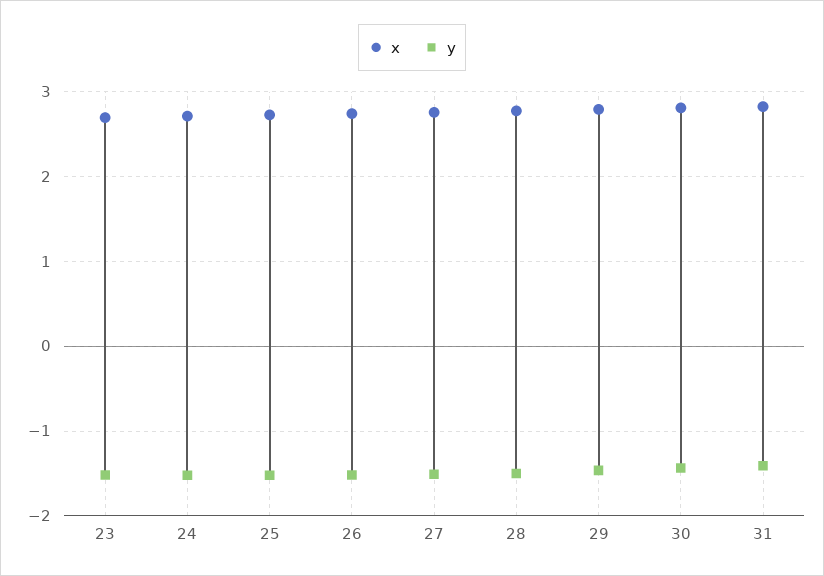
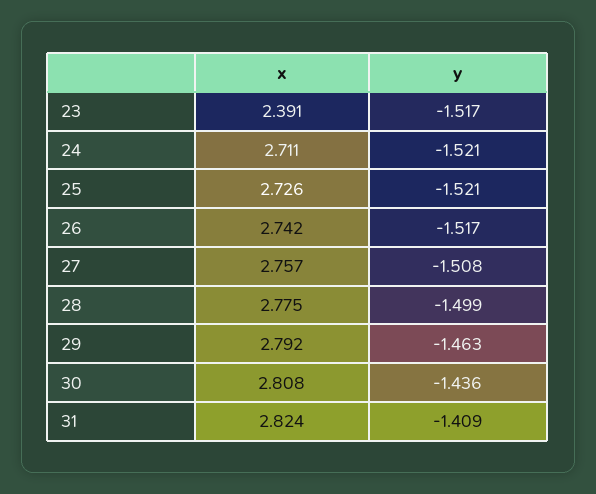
  {
    "x": {
-     "23": 2.7,
+     "23": 2.391,
      "24": 2.711,
      "25": 2.726,
      "26": 2.742,
      "27": 2.757,
      "28": 2.775,
      "29": 2.792,
      "30": 2.808,
      "31": 2.824
    },
    "y": {
      "23": -1.517,
      "24": -1.521,
      "25": -1.521,
      "26": -1.517,
      "27": -1.508,
      "28": -1.499,
      "29": -1.463,
      "30": -1.436,
      "31": -1.409
    }
  }

